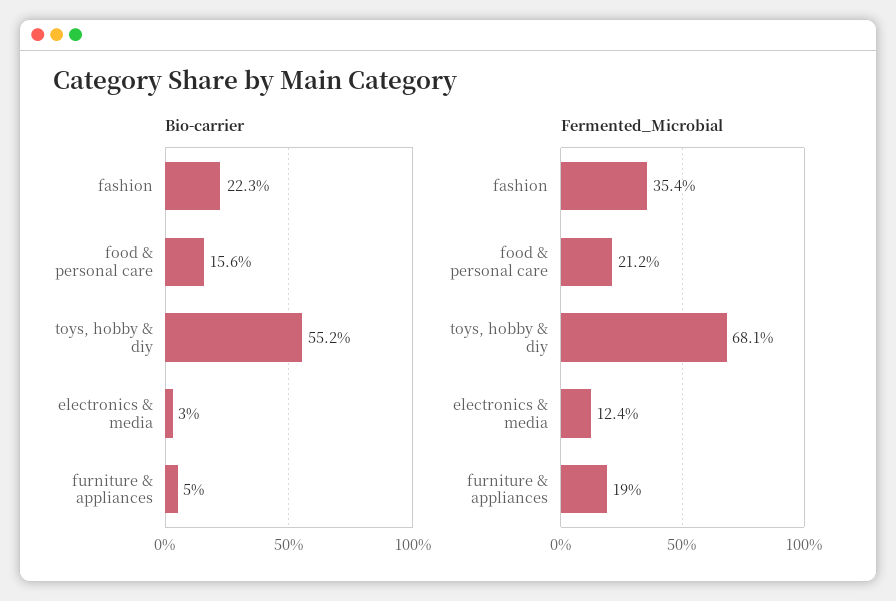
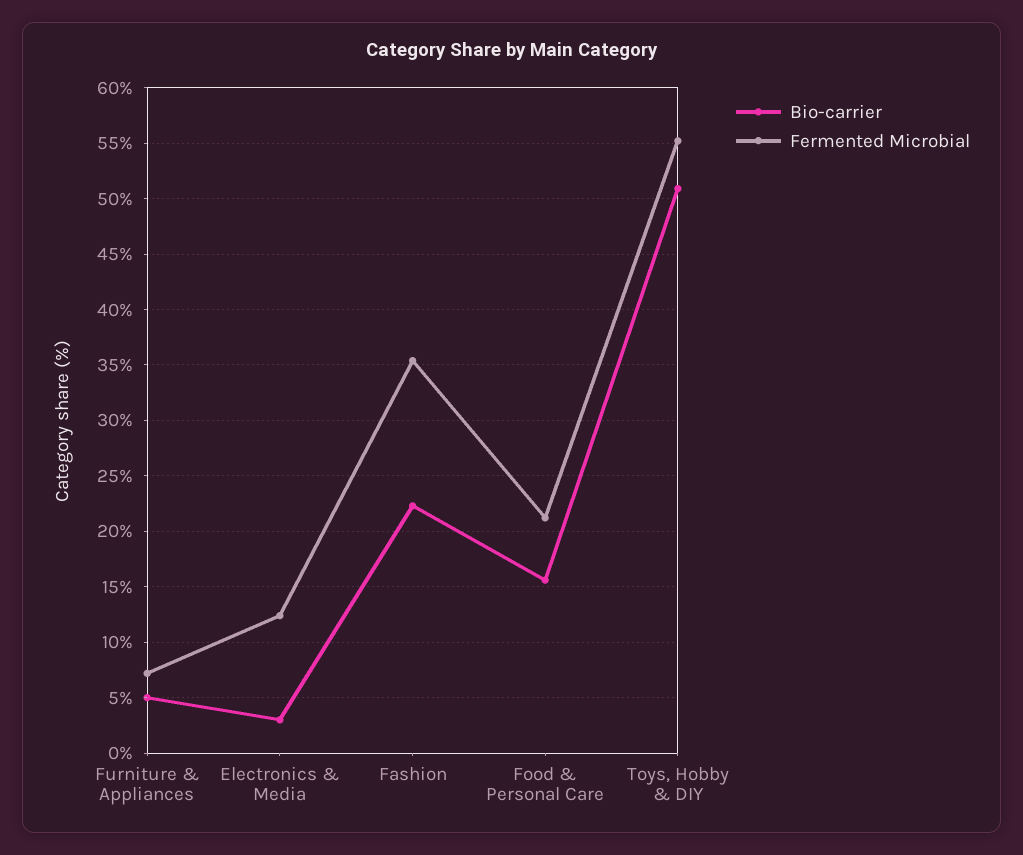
  {
    "Bio-carrier": {
      "fashion": 22.3,
      "food & personal care": 15.6,
-     "toys, hobby & diy": 55.2,
+     "toys, hobby & diy": 51,
      "electronics & media": 3,
      "furniture & appliances": 5
    },
    "Fermented_Microbial": {
      "fashion": 35.4,
      "food & personal care": 21.2,
-     "toys, hobby & diy": 68.1,
+     "toys, hobby & diy": 55,
      "electronics & media": 12.4,
-     "furniture & appliances": 19
+     "furniture & appliances": 7
    }
  }

